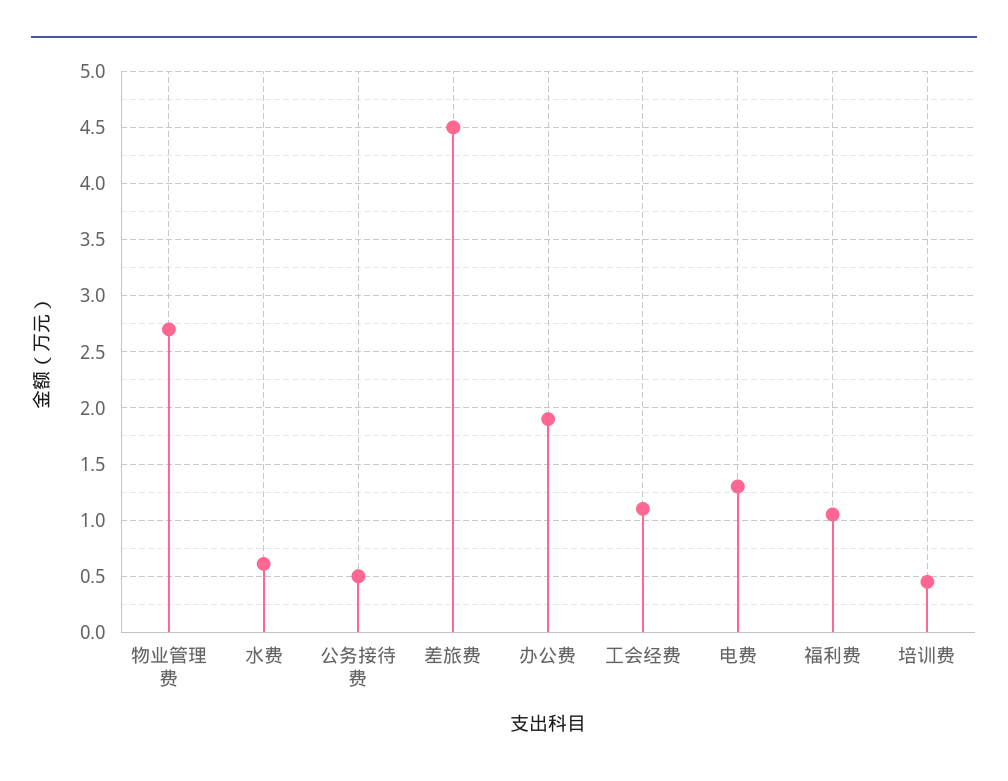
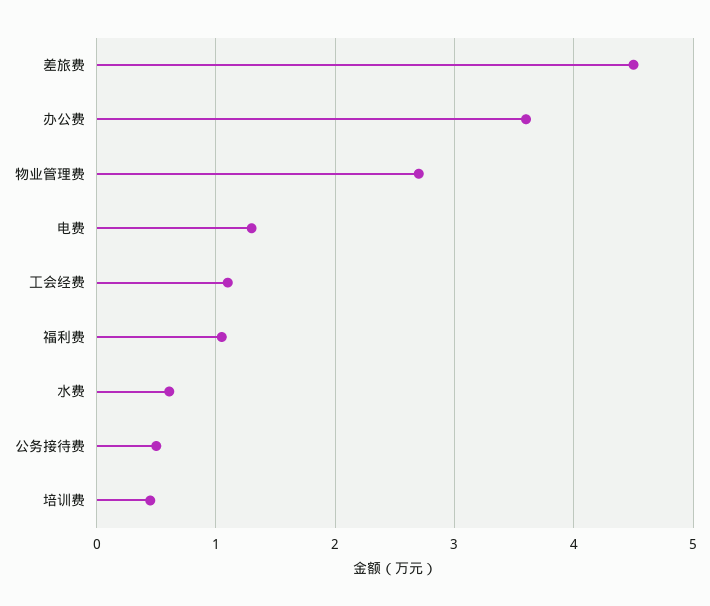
  {
    "物业管理费": 2.7,
    "水费": 0.6,
    "公务接待费": 0.5,
    "差旅费": 4.5,
-   "办公费": 1.9,
+   "办公费": 3.6,
    "工会经费": 1.1,
    "电费": 1.3,
    "福利费": 1.1,
    "培训费": 0.5
  }

